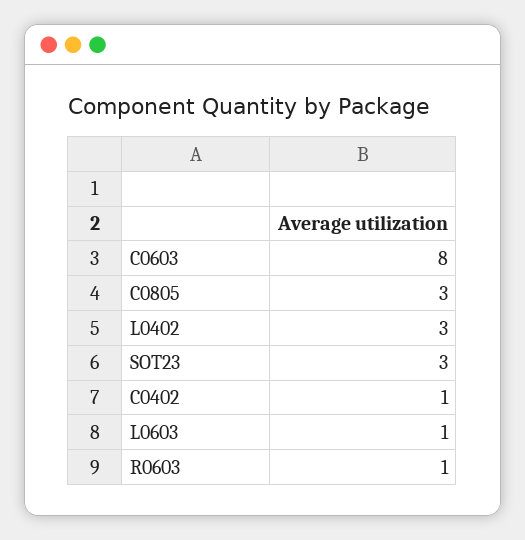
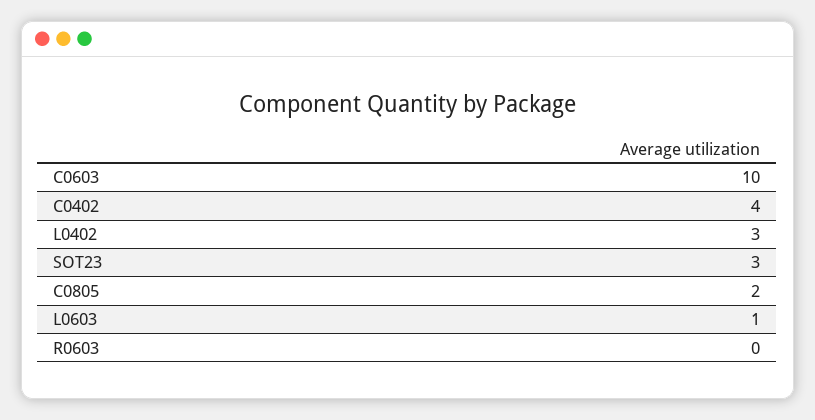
  {
-   "C0603": 8,
+   "C0603": 10,
-   "C0805": 3,
+   "C0805": 2,
    "L0402": 3,
    "SOT23": 3,
-   "C0402": 1,
+   "C0402": 4,
    "L0603": 1,
-   "R0603": 1
+   "R0603": 0
  }

